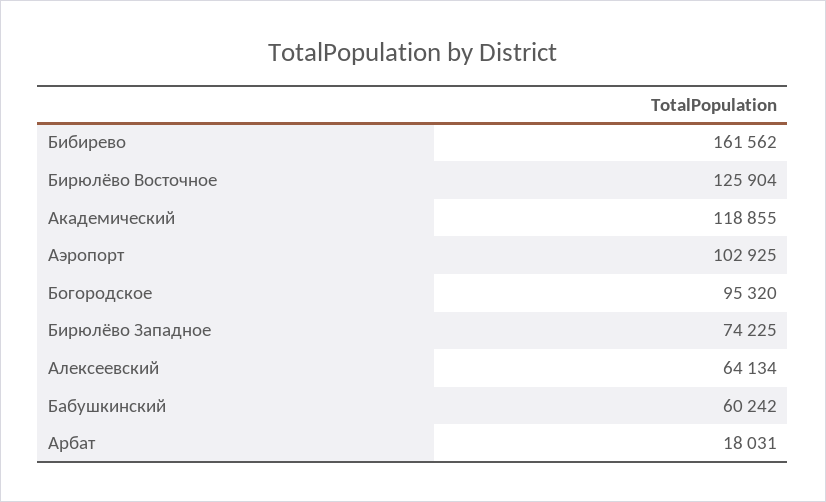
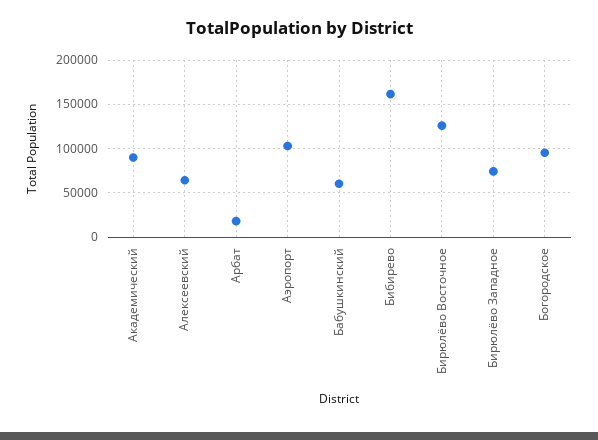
  {
    "Бибирево": 161562,
    "Бирюлёво Восточное": 125904,
-   "Академический": 118855,
+   "Академический": 90000,
    "Аэропорт": 102925,
    "Богородское": 95320,
    "Бирюлёво Западное": 74225,
    "Алексеевский": 64134,
    "Бабушкинский": 60242,
    "Арбат": 18031
  }

